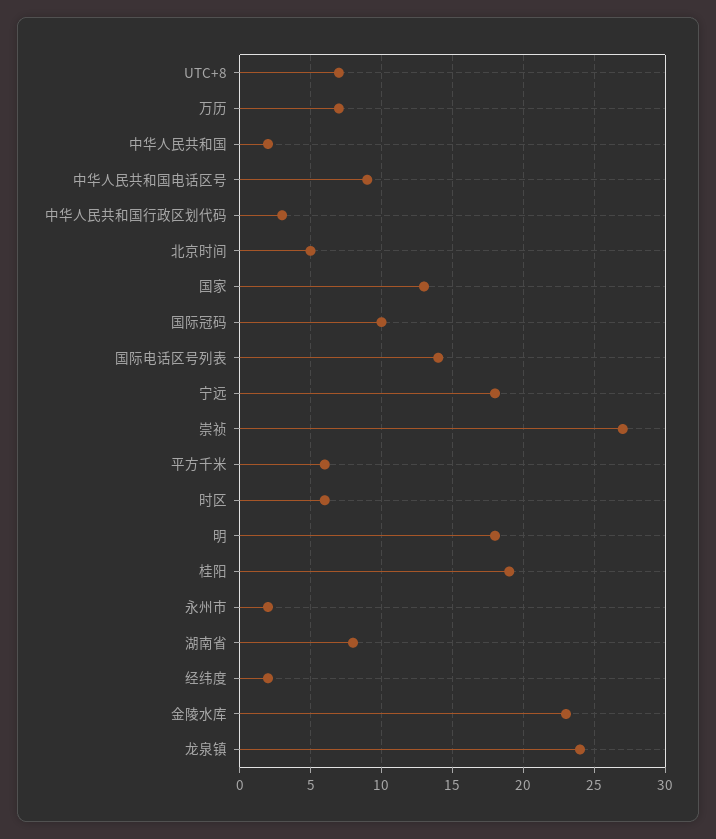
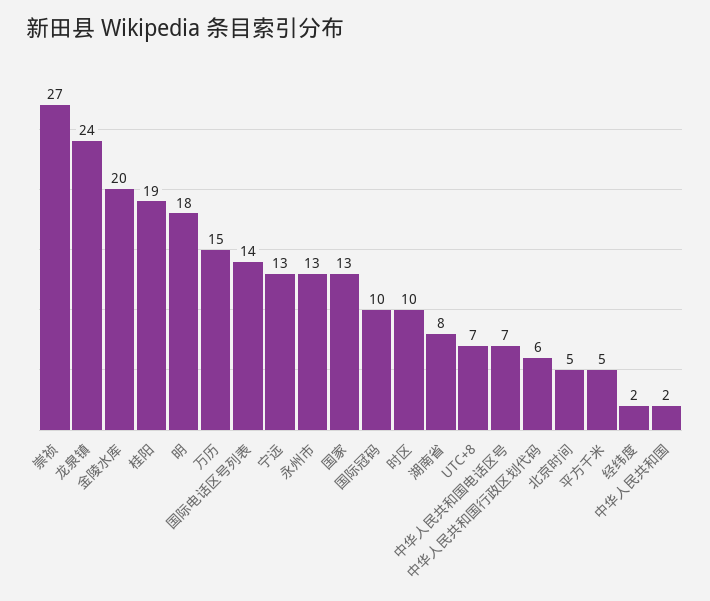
  {
    "UTC+8": 7,
-   "万历": 7,
+   "万历": 15,
    "中华人民共和国": 2,
-   "中华人民共和国电话区号": 9,
+   "中华人民共和国电话区号": 7,
-   "中华人民共和国行政区划代码": 3,
+   "中华人民共和国行政区划代码": 6,
    "北京时间": 5,
    "国家": 13,
    "国际冠码": 10,
    "国际电话区号列表": 14,
-   "宁远": 18,
+   "宁远": 13,
    "崇祯": 27,
-   "平方千米": 6,
+   "平方千米": 5,
-   "时区": 6,
+   "时区": 10,
    "明": 18,
    "桂阳": 19,
-   "永州市": 2,
+   "永州市": 13,
    "湖南省": 8,
    "经纬度": 2,
-   "金陵水库": 23,
+   "金陵水库": 20,
    "龙泉镇": 24
  }

